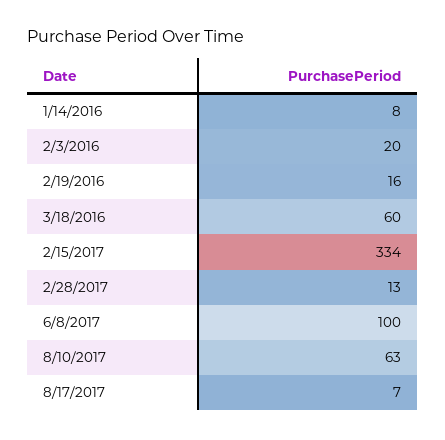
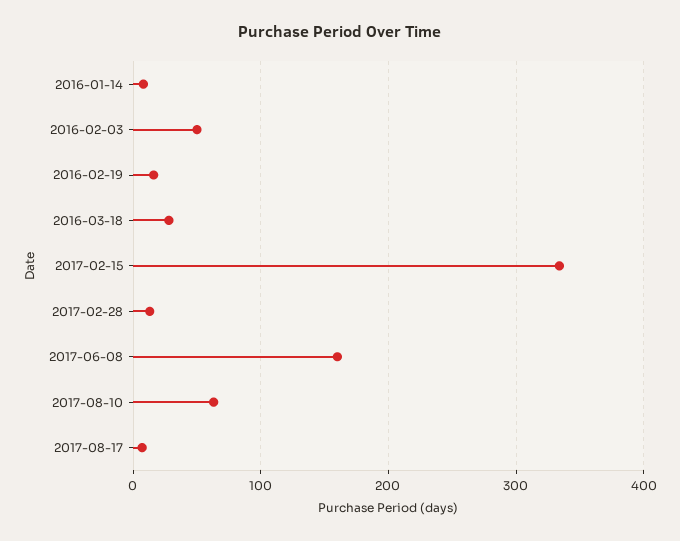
  {
    "1/14/2016": 8,
-   "2/3/2016": 20,
+   "2/3/2016": 50,
    "2/19/2016": 16,
-   "3/18/2016": 60,
+   "3/18/2016": 30,
    "2/15/2017": 334,
    "2/28/2017": 13,
-   "6/8/2017": 100,
+   "6/8/2017": 160,
    "8/10/2017": 63,
    "8/17/2017": 7
  }

